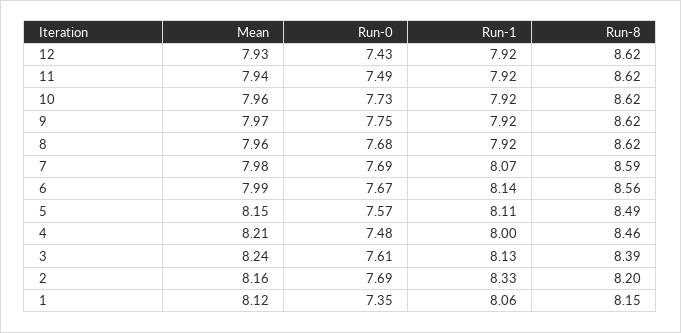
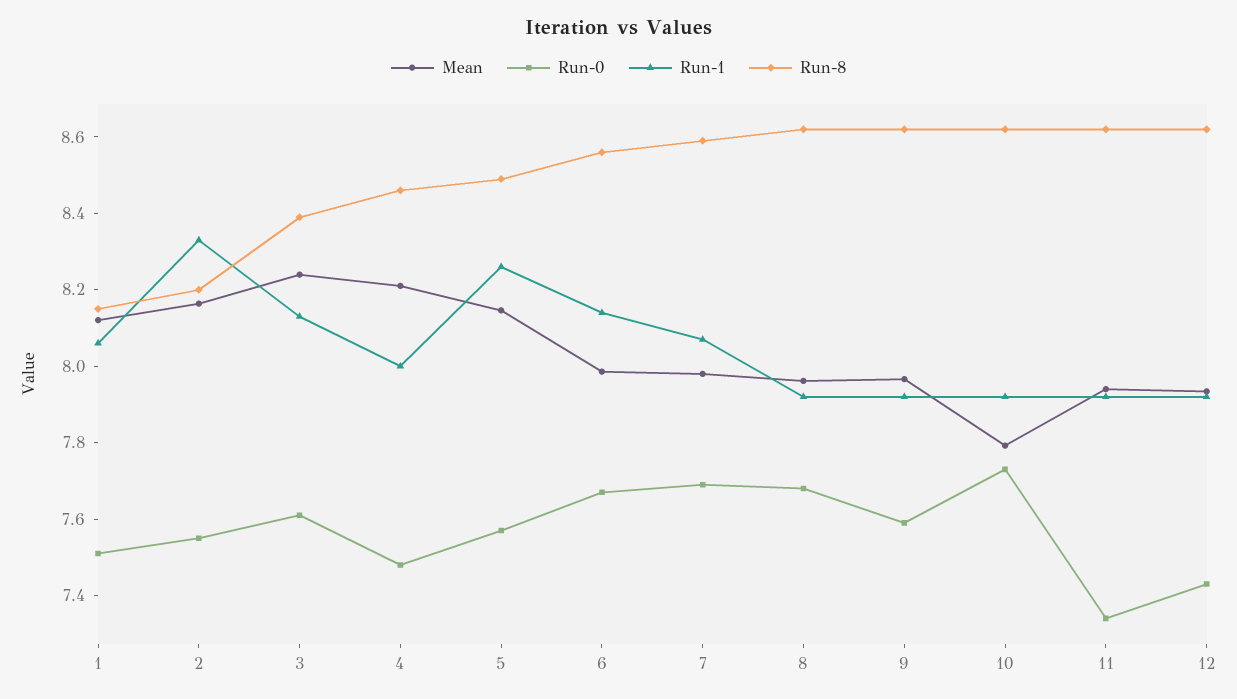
  {
    "Mean": {
      "12": 7.93,
      "11": 7.94,
-     "10": 7.96,
+     "10": 7.8,
      "9": 7.97,
      "8": 7.96,
      "7": 7.98,
      "6": 7.99,
      "5": 8.15,
      "4": 8.21,
      "3": 8.24,
      "2": 8.16,
      "1": 8.12
    },
    "Run-0": {
      "12": 7.43,
-     "11": 7.49,
+     "11": 7.35,
      "10": 7.73,
-     "9": 7.75,
+     "9": 7.6,
      "8": 7.68,
      "7": 7.69,
      "6": 7.67,
      "5": 7.57,
      "4": 7.48,
      "3": 7.61,
-     "2": 7.69,
+     "2": 7.55,
-     "1": 7.35
+     "1": 7.5
    },
    "Run-1": {
      "12": 7.92,
      "11": 7.92,
      "10": 7.92,
      "9": 7.92,
      "8": 7.92,
      "7": 8.07,
      "6": 8.14,
-     "5": 8.11,
+     "5": 8.25,
      "4": 8,
      "3": 8.13,
      "2": 8.33,
      "1": 8.06
    },
    "Run-8": {
      "12": 8.62,
      "11": 8.62,
      "10": 8.62,
      "9": 8.62,
      "8": 8.62,
      "7": 8.59,
      "6": 8.56,
      "5": 8.49,
      "4": 8.46,
      "3": 8.39,
      "2": 8.2,
      "1": 8.15
    }
  }

